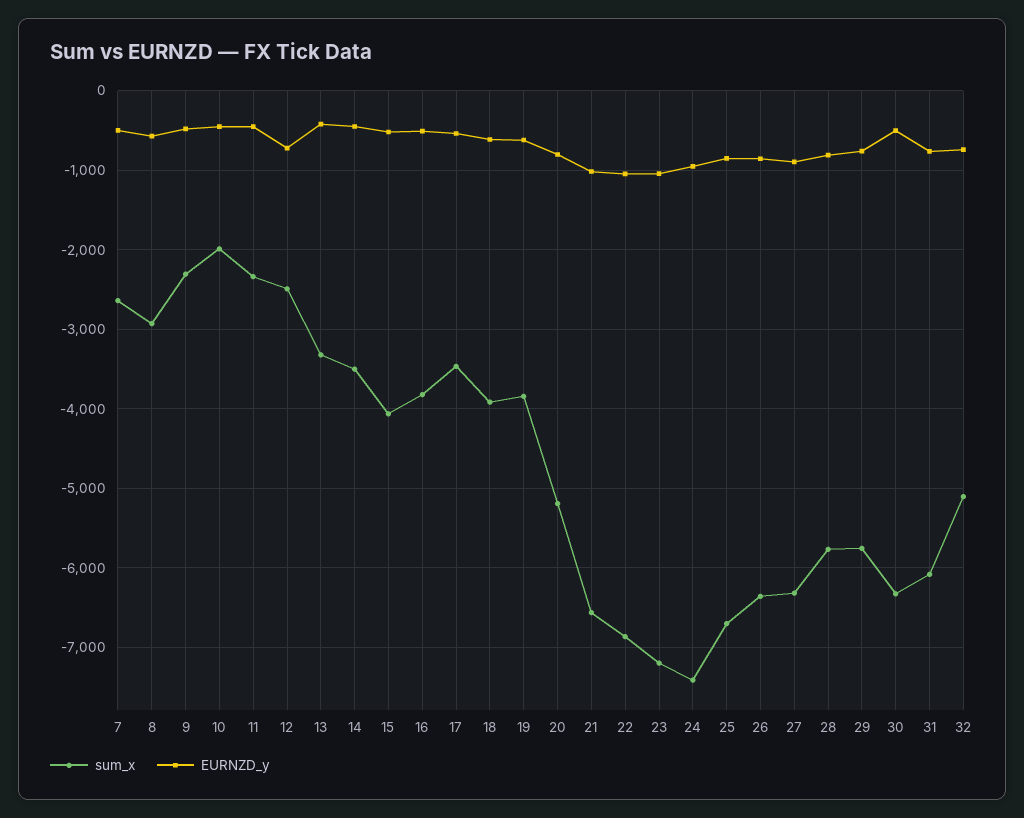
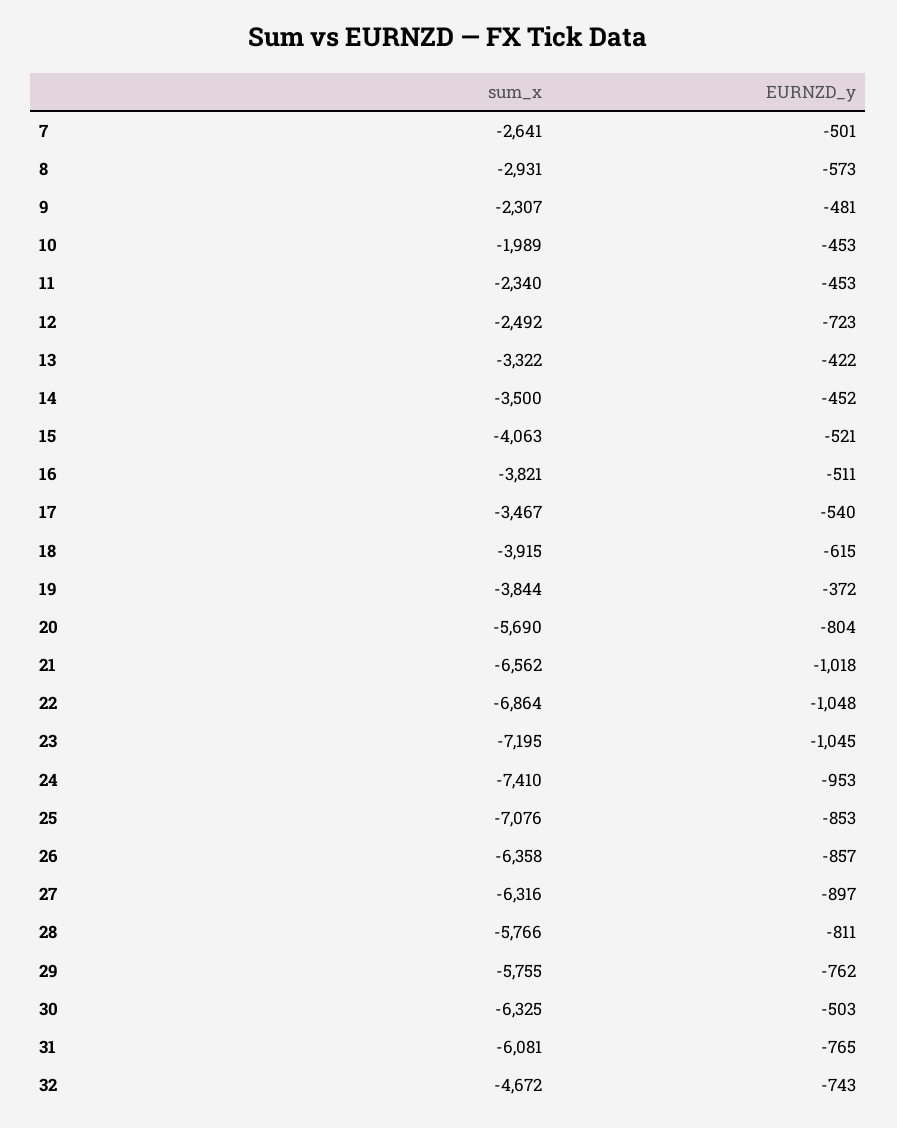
  {
    "sum_x": {
      "7": -2641,
      "8": -2931,
      "9": -2307,
      "10": -1989,
      "11": -2340,
      "12": -2492,
      "13": -3322,
      "14": -3500,
      "15": -4063,
      "16": -3821,
      "17": -3467,
      "18": -3915,
      "19": -3844,
-     "20": -5200,
+     "20": -5690,
      "21": -6562,
      "22": -6864,
      "23": -7195,
      "24": -7410,
-     "25": -6700,
+     "25": -7076,
      "26": -6358,
      "27": -6316,
      "28": -5766,
      "29": -5755,
      "30": -6325,
      "31": -6081,
-     "32": -5100
+     "32": -4672
    },
    "EURNZD_y": {
      "7": -501,
      "8": -573,
      "9": -481,
      "10": -453,
      "11": -453,
      "12": -723,
      "13": -422,
      "14": -452,
      "15": -521,
      "16": -511,
      "17": -540,
      "18": -615,
-     "19": -600,
+     "19": -372,
      "20": -804,
      "21": -1018,
      "22": -1048,
      "23": -1045,
      "24": -953,
      "25": -853,
      "26": -857,
      "27": -897,
      "28": -811,
      "29": -762,
      "30": -503,
      "31": -765,
      "32": -743
    }
  }

